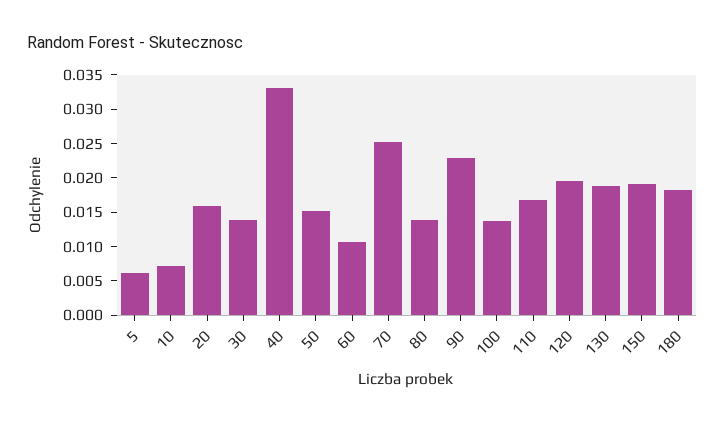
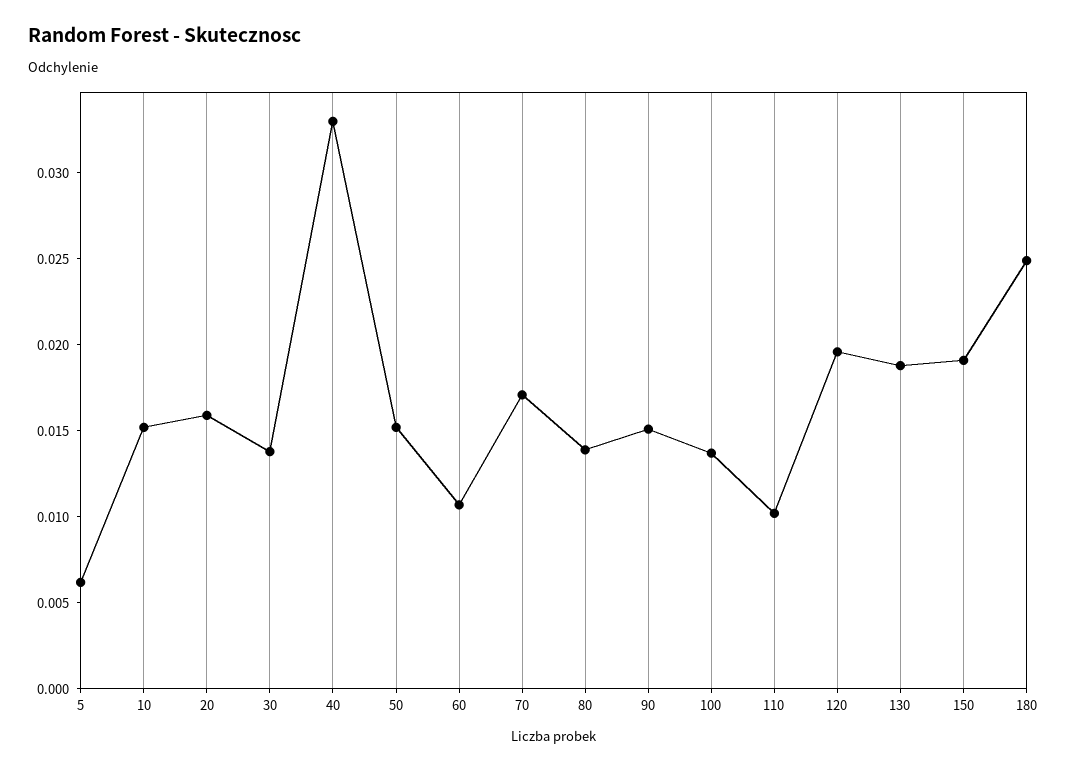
  {
    "5": 0.006,
-   "10": 0.0075,
+   "10": 0.015,
    "20": 0.016,
    "30": 0.014,
    "40": 0.033,
    "50": 0.015,
    "60": 0.011,
-   "70": 0.025,
+   "70": 0.017,
    "80": 0.014,
-   "90": 0.0225,
+   "90": 0.015,
    "100": 0.014,
-   "110": 0.0175,
+   "110": 0.01,
    "120": 0.02,
    "130": 0.019,
    "150": 0.019,
-   "180": 0.0175
+   "180": 0.025
  }

